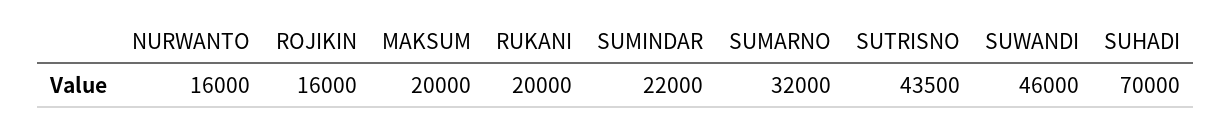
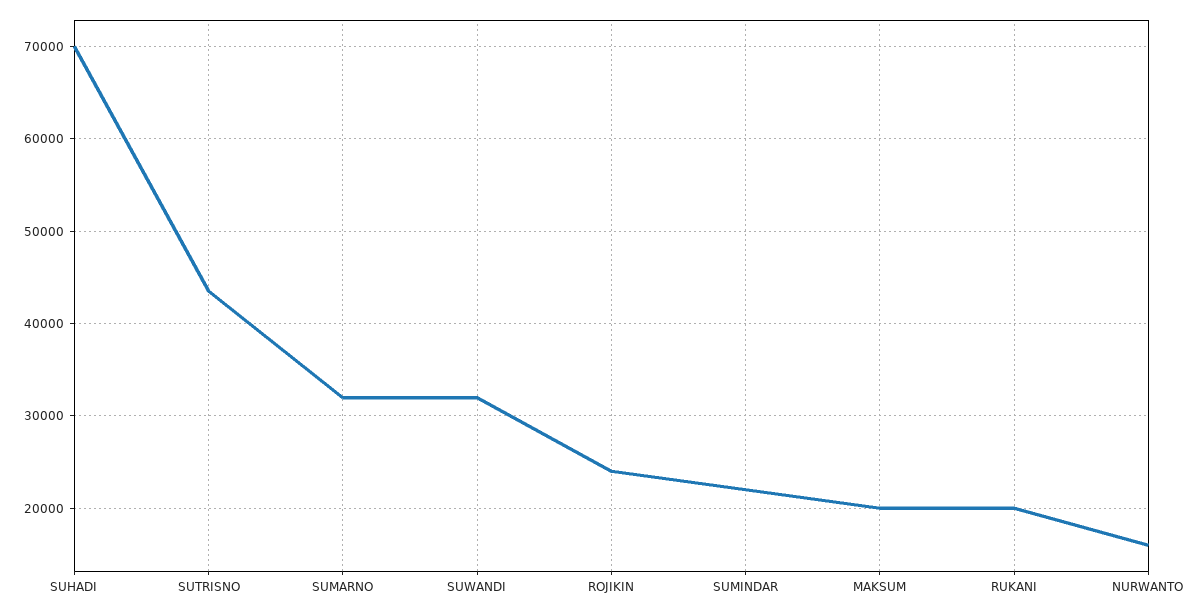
  {
    "NURWANTO": 16000,
-   "ROJIKIN": 16000,
+   "ROJIKIN": 24000,
    "MAKSUM": 20000,
    "RUKANI": 20000,
    "SUMINDAR": 22000,
    "SUMARNO": 32000,
    "SUTRISNO": 43500,
-   "SUWANDI": 46000,
+   "SUWANDI": 32000,
    "SUHADI": 70000
  }

